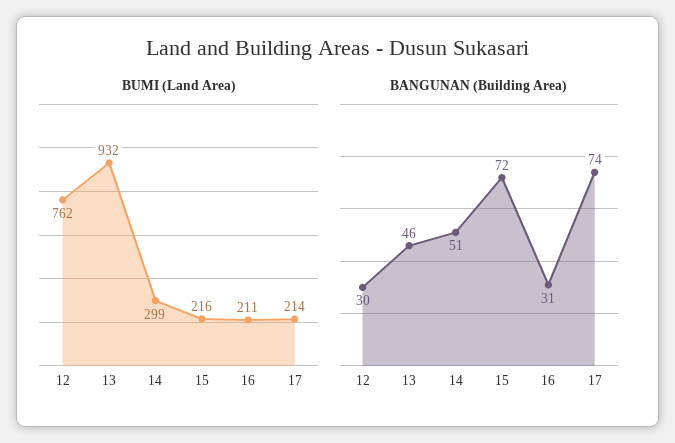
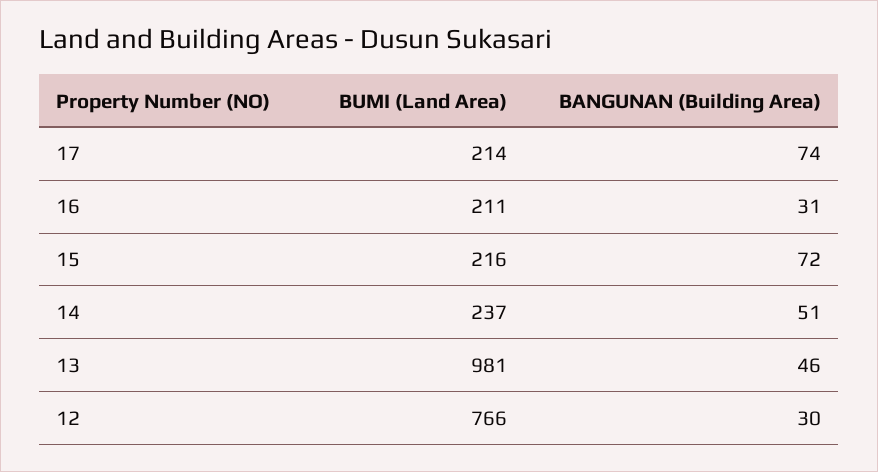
  {
    "BUMI (Land Area)": {
-     "12": 762,
+     "12": 766,
-     "13": 932,
+     "13": 981,
-     "14": 299,
+     "14": 237,
      "15": 216,
      "16": 211,
      "17": 214
    },
    "BANGUNAN (Building Area)": {
      "12": 30,
      "13": 46,
      "14": 51,
      "15": 72,
      "16": 31,
      "17": 74
    }
  }

